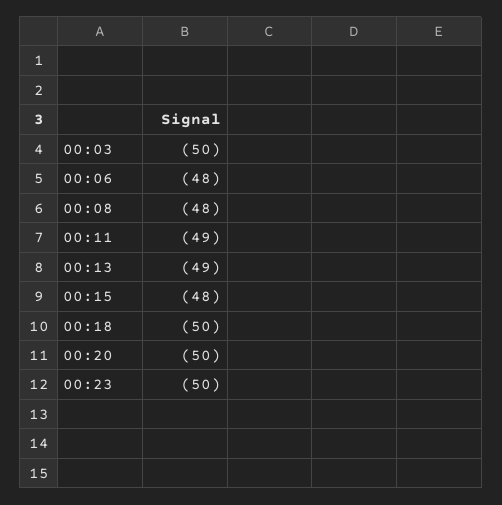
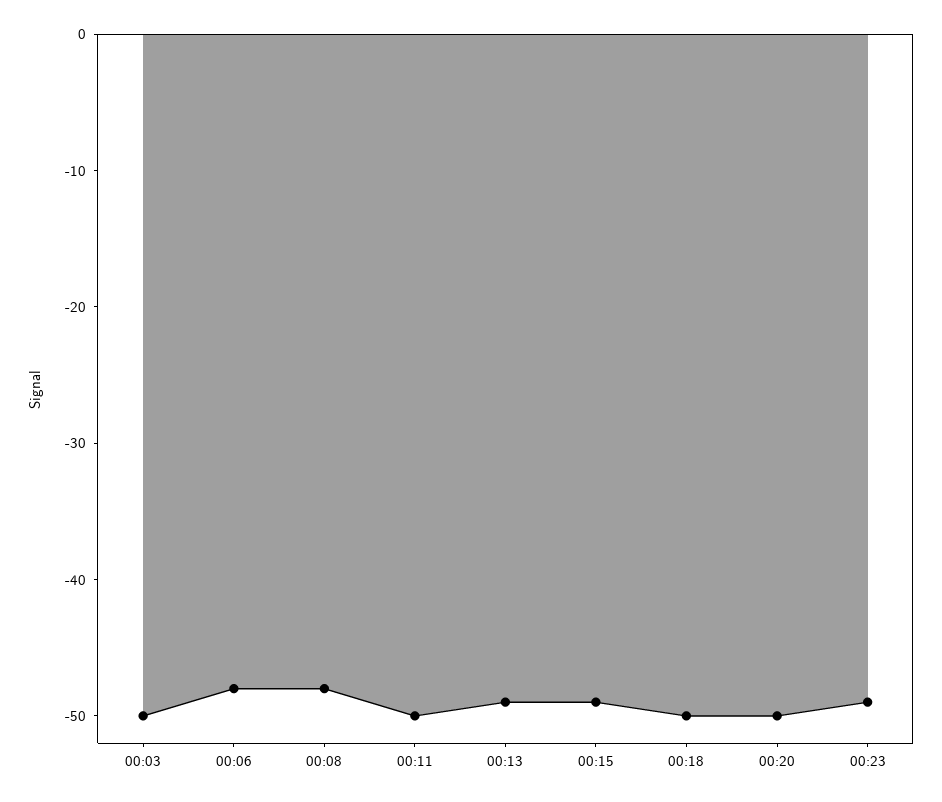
  {
    "00:03": -50,
    "00:06": -48,
    "00:08": -48,
-   "00:11": -49,
+   "00:11": -50,
    "00:13": -49,
-   "00:15": -48,
+   "00:15": -49,
    "00:18": -50,
    "00:20": -50,
-   "00:23": -50
+   "00:23": -49
  }

